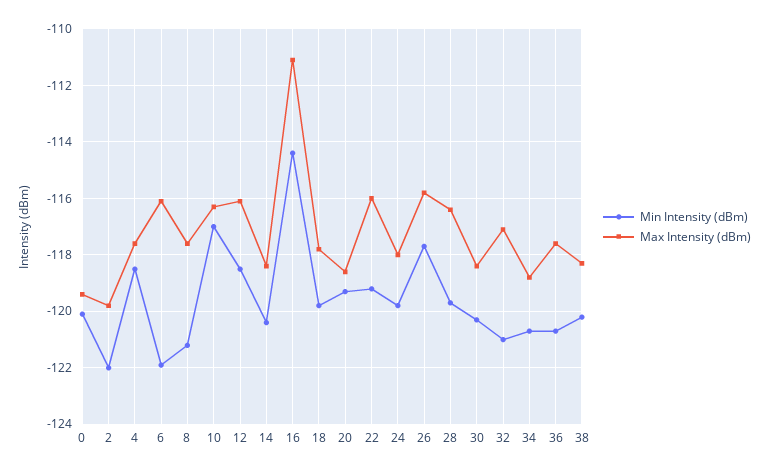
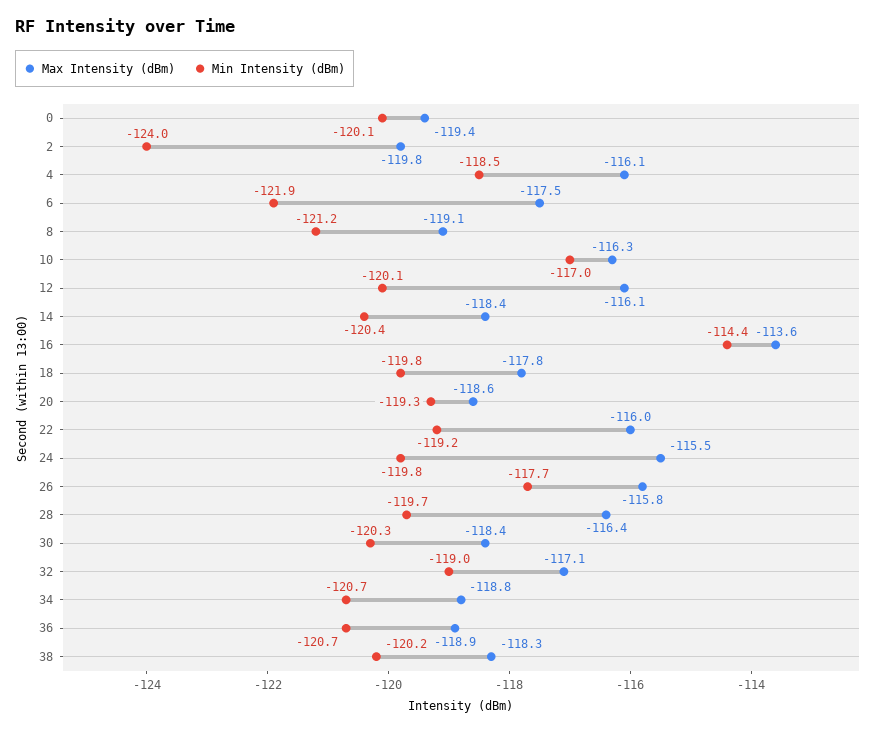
  {
    "Min Intensity (dBm)": {
      "0": -120.1,
-     "2": -122,
+     "2": -124,
      "4": -118.5,
      "6": -121.9,
      "8": -121.2,
      "10": -117,
-     "12": -118.5,
+     "12": -120.1,
      "14": -120.4,
      "16": -114.4,
      "18": -119.8,
      "20": -119.3,
      "22": -119.2,
      "24": -119.8,
      "26": -117.7,
      "28": -119.7,
      "30": -120.3,
-     "32": -121,
+     "32": -119,
      "34": -120.7,
      "36": -120.7,
      "38": -120.2
    },
    "Max Intensity (dBm)": {
      "0": -119.4,
      "2": -119.8,
-     "4": -117.5,
+     "4": -116.1,
-     "6": -116,
+     "6": -117.5,
-     "8": -117.5,
+     "8": -119.1,
      "10": -116.3,
      "12": -116.1,
      "14": -118.4,
-     "16": -111,
+     "16": -113.6,
      "18": -117.8,
      "20": -118.6,
      "22": -116,
-     "24": -118,
+     "24": -115.5,
      "26": -115.8,
      "28": -116.4,
      "30": -118.4,
      "32": -117.1,
      "34": -118.8,
-     "36": -117.5,
+     "36": -118.9,
      "38": -118.3
    }
  }

